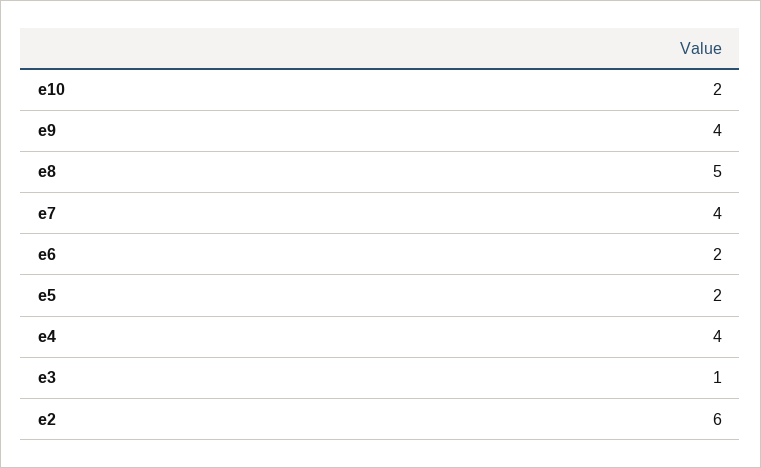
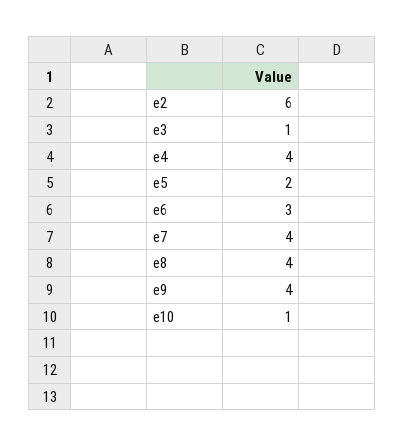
  {
-   "e10": 2,
+   "e10": 1,
    "e9": 4,
-   "e8": 5,
+   "e8": 4,
    "e7": 4,
-   "e6": 2,
+   "e6": 3,
    "e5": 2,
    "e4": 4,
    "e3": 1,
    "e2": 6
  }

